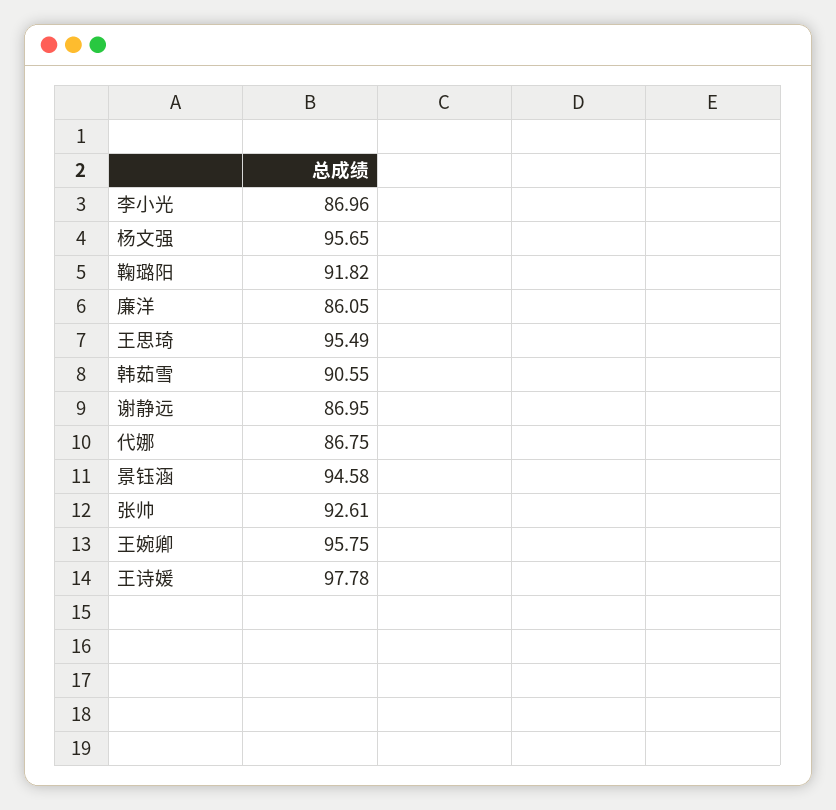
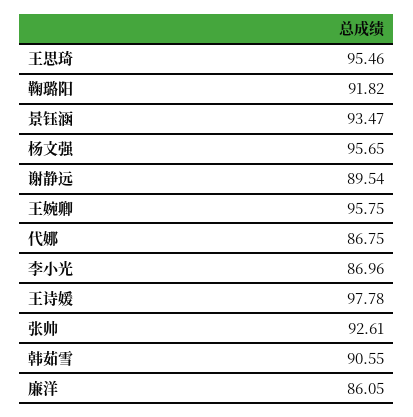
  {
    "李小光": 86.96,
    "杨文强": 95.65,
    "鞠璐阳": 91.82,
    "廉洋": 86.05,
-   "王思琦": 95.49,
+   "王思琦": 95.46,
    "韩茹雪": 90.55,
-   "谢静远": 86.95,
+   "谢静远": 89.54,
    "代娜": 86.75,
-   "景钰涵": 94.58,
+   "景钰涵": 93.47,
    "张帅": 92.61,
    "王婉卿": 95.75,
    "王诗媛": 97.78
  }

